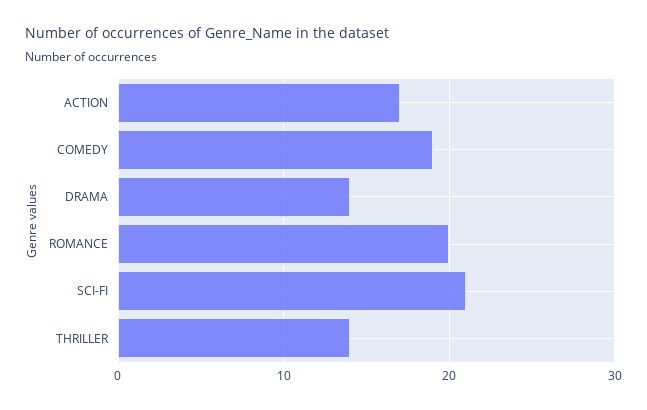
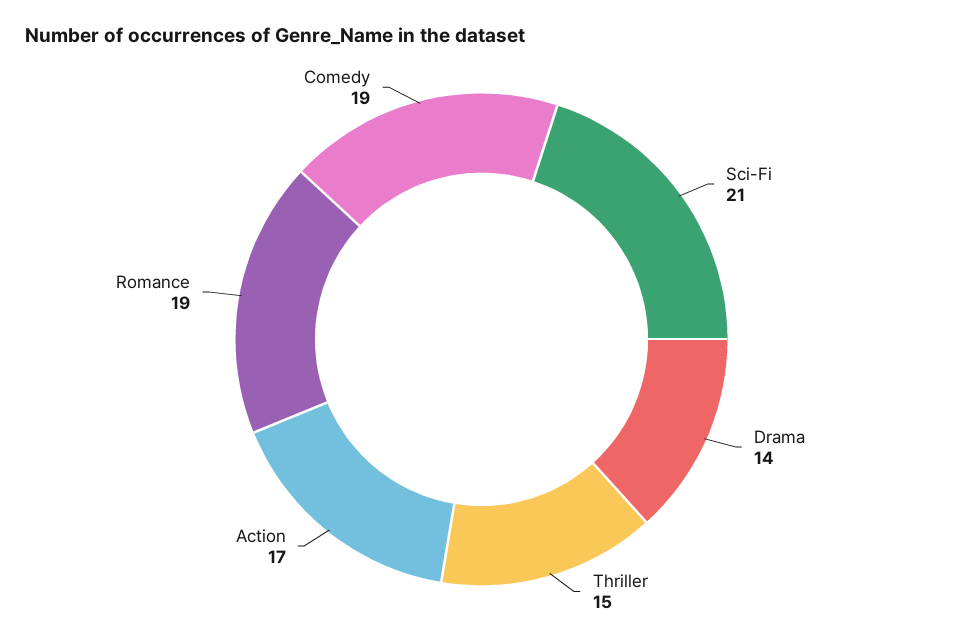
  {
    "ACTION": 17,
    "COMEDY": 19,
    "DRAMA": 14,
-   "ROMANCE": 20,
+   "ROMANCE": 19,
    "SCI-FI": 21,
-   "THRILLER": 14
+   "THRILLER": 15
  }

